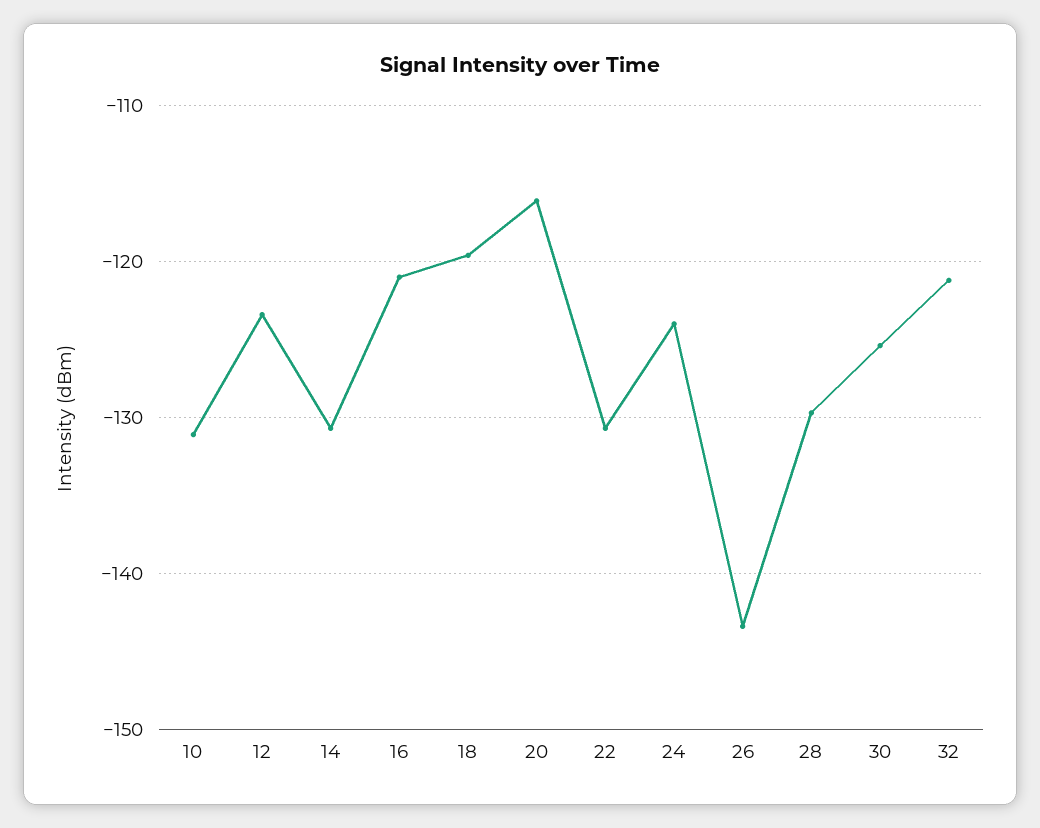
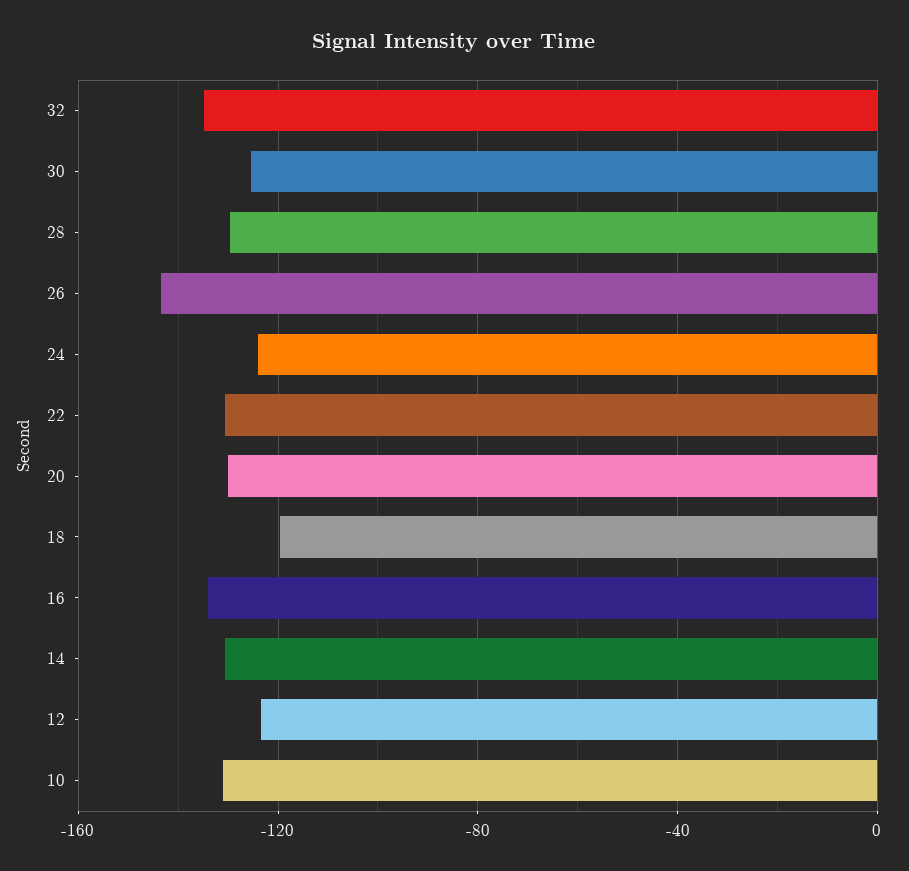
  {
    "10": -131,
    "12": -123,
    "14": -131,
-   "16": -121,
+   "16": -135,
    "18": -120,
-   "20": -116,
+   "20": -130,
    "22": -131,
    "24": -124,
    "26": -143,
    "28": -130,
    "30": -125,
-   "32": -121
+   "32": -135
  }

